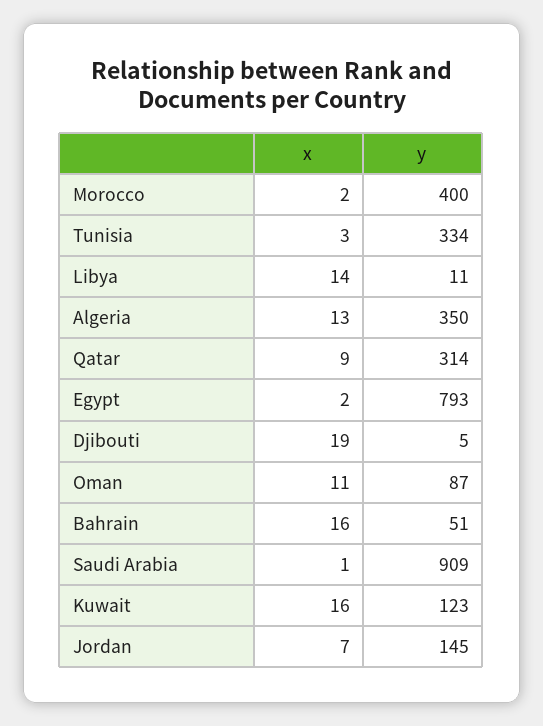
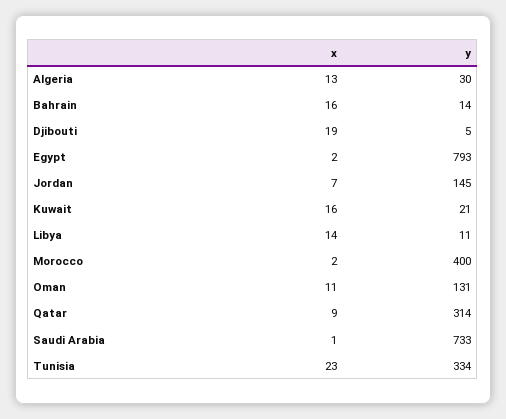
  {
    "x": {
      "Morocco": 2,
-     "Tunisia": 3,
+     "Tunisia": 23,
      "Libya": 14,
      "Algeria": 13,
      "Qatar": 9,
      "Egypt": 2,
      "Djibouti": 19,
      "Oman": 11,
      "Bahrain": 16,
      "Saudi Arabia": 1,
      "Kuwait": 16,
      "Jordan": 7
    },
    "y": {
      "Morocco": 400,
      "Tunisia": 334,
      "Libya": 11,
-     "Algeria": 350,
+     "Algeria": 30,
      "Qatar": 314,
      "Egypt": 793,
      "Djibouti": 5,
-     "Oman": 87,
+     "Oman": 131,
-     "Bahrain": 51,
+     "Bahrain": 14,
-     "Saudi Arabia": 909,
+     "Saudi Arabia": 733,
-     "Kuwait": 123,
+     "Kuwait": 21,
      "Jordan": 145
    }
  }

